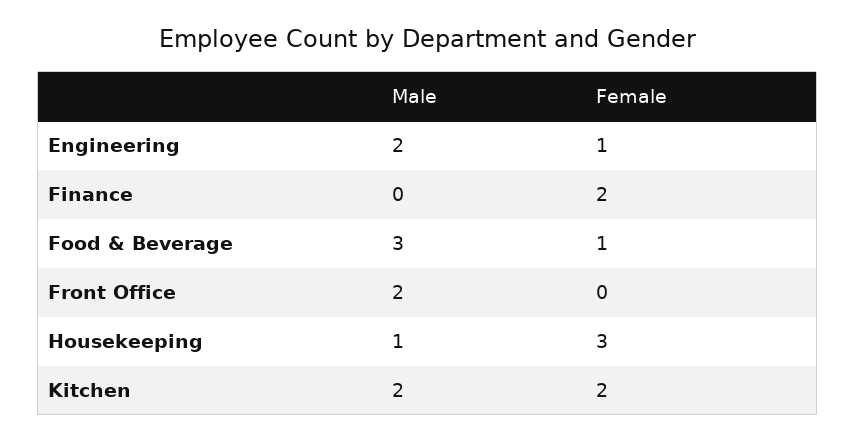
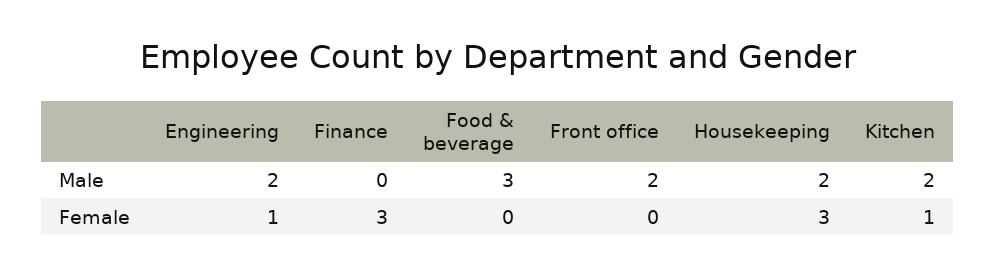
  {
    "Male": {
      "Engineering": 2,
      "Finance": 0,
      "Food & Beverage": 3,
      "Front Office": 2,
-     "Housekeeping": 1,
+     "Housekeeping": 2,
      "Kitchen": 2
    },
    "Female": {
      "Engineering": 1,
-     "Finance": 2,
+     "Finance": 3,
-     "Food & Beverage": 1,
+     "Food & Beverage": 0,
      "Front Office": 0,
      "Housekeeping": 3,
-     "Kitchen": 2
+     "Kitchen": 1
    }
  }

